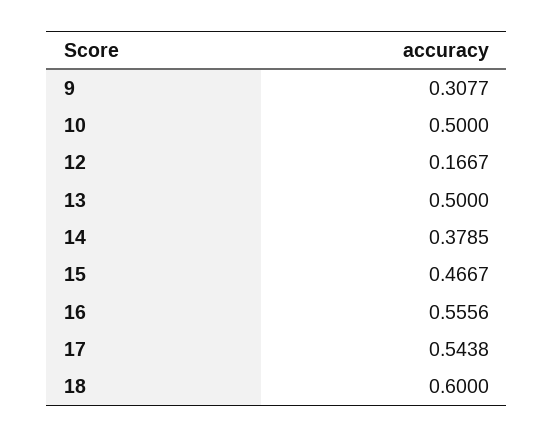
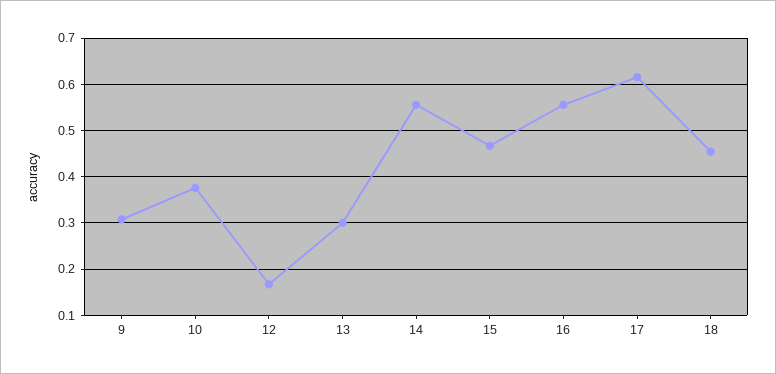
  {
    "9": 0.3077,
-   "10": 0.5,
+   "10": 0.38,
    "12": 0.1667,
-   "13": 0.5,
+   "13": 0.3,
-   "14": 0.3785,
+   "14": 0.56,
    "15": 0.4667,
    "16": 0.5556,
-   "17": 0.5438,
+   "17": 0.62,
-   "18": 0.6
+   "18": 0.46
  }

